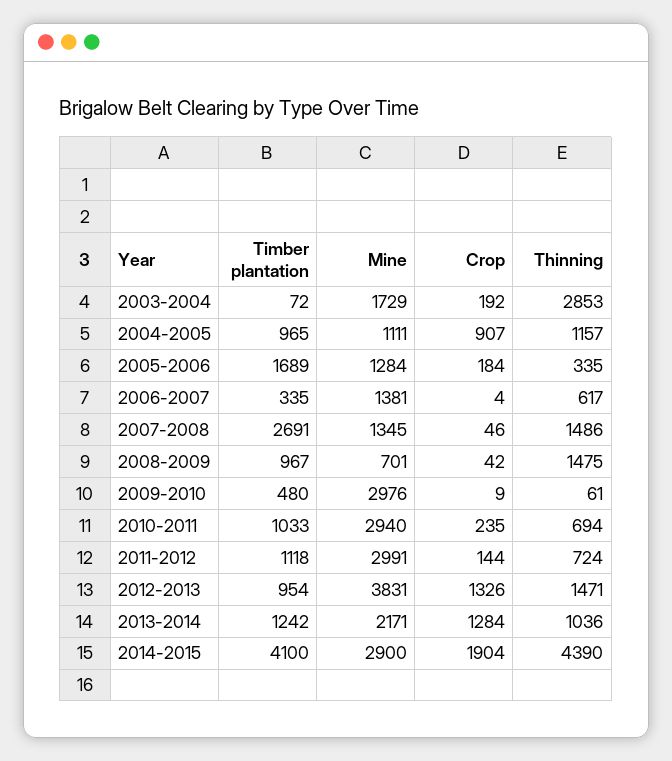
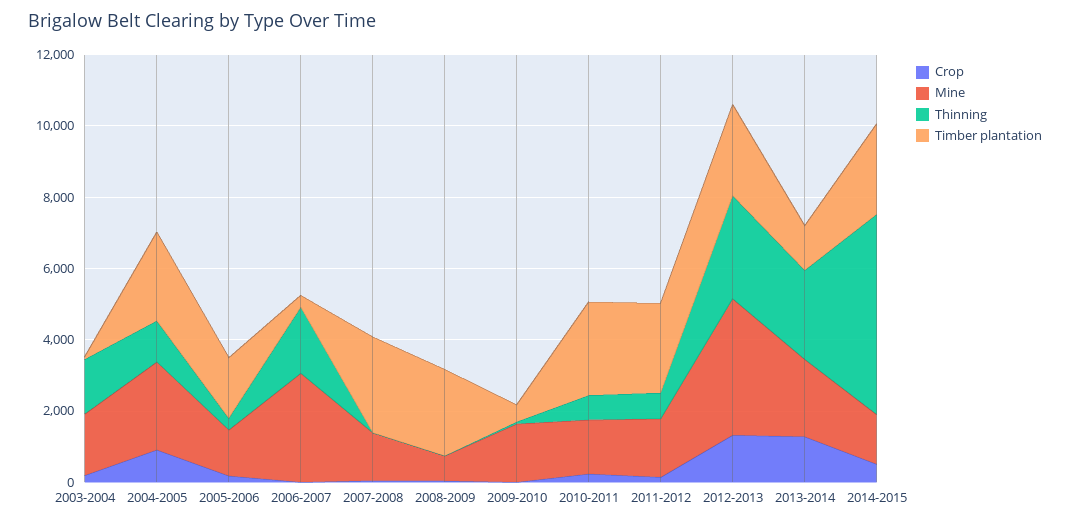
  {
    "Timber plantation": {
      "2003-2004": 72,
-     "2004-2005": 965,
+     "2004-2005": 2500,
      "2005-2006": 1689,
      "2006-2007": 335,
      "2007-2008": 2691,
-     "2008-2009": 967,
+     "2008-2009": 2500,
      "2009-2010": 480,
-     "2010-2011": 1033,
+     "2010-2011": 2500,
-     "2011-2012": 1118,
+     "2011-2012": 2500,
-     "2012-2013": 954,
+     "2012-2013": 2500,
      "2013-2014": 1242,
-     "2014-2015": 4100
+     "2014-2015": 2500
    },
    "Mine": {
      "2003-2004": 1729,
-     "2004-2005": 1111,
+     "2004-2005": 2500,
      "2005-2006": 1284,
-     "2006-2007": 1381,
+     "2006-2007": 3000,
      "2007-2008": 1345,
      "2008-2009": 701,
-     "2009-2010": 2976,
+     "2009-2010": 1500,
-     "2010-2011": 2940,
+     "2010-2011": 1500,
-     "2011-2012": 2991,
+     "2011-2012": 1500,
      "2012-2013": 3831,
      "2013-2014": 2171,
-     "2014-2015": 2900
+     "2014-2015": 1500
    },
    "Crop": {
      "2003-2004": 192,
      "2004-2005": 907,
      "2005-2006": 184,
      "2006-2007": 4,
      "2007-2008": 46,
      "2008-2009": 42,
      "2009-2010": 9,
      "2010-2011": 235,
      "2011-2012": 144,
      "2012-2013": 1326,
      "2013-2014": 1284,
-     "2014-2015": 1904
+     "2014-2015": 500
    },
    "Thinning": {
-     "2003-2004": 2853,
+     "2003-2004": 1500,
      "2004-2005": 1157,
      "2005-2006": 335,
-     "2006-2007": 617,
+     "2006-2007": 2000,
-     "2007-2008": 1486,
+     "2007-2008": 0,
-     "2008-2009": 1475,
+     "2008-2009": 0,
      "2009-2010": 61,
      "2010-2011": 694,
      "2011-2012": 724,
-     "2012-2013": 1471,
+     "2012-2013": 3000,
-     "2013-2014": 1036,
+     "2013-2014": 2500,
-     "2014-2015": 4390
+     "2014-2015": 5500
    }
  }

